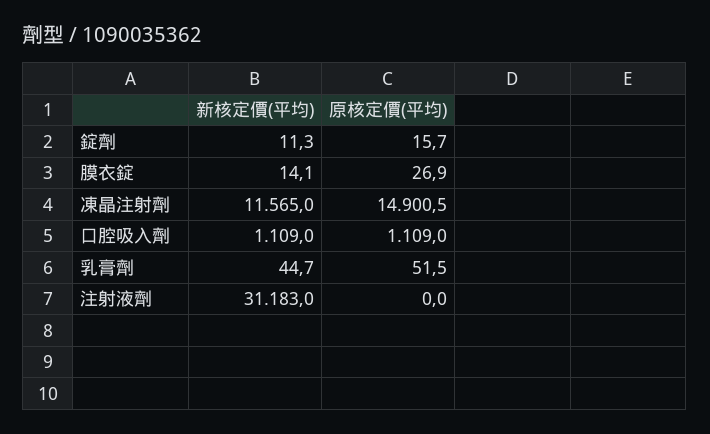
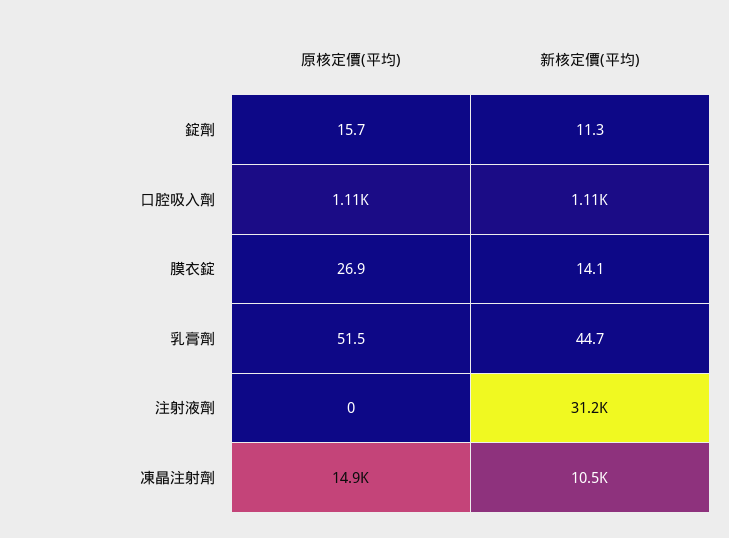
  {
    "新核定價(平均)": {
      "錠劑": 11.3,
      "膜衣錠": 14.1,
-     "凍晶注射劑": 11565,
+     "凍晶注射劑": 10500,
      "口腔吸入劑": 1109,
      "乳膏劑": 44.7,
      "注射液劑": 31183
    },
    "原核定價(平均)": {
      "錠劑": 15.7,
      "膜衣錠": 26.9,
      "凍晶注射劑": 14900.5,
      "口腔吸入劑": 1109,
      "乳膏劑": 51.5,
      "注射液劑": 0
    }
  }

